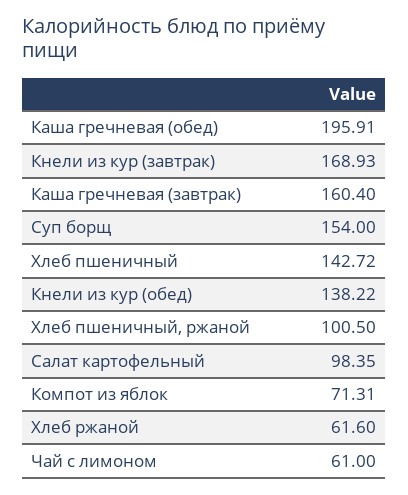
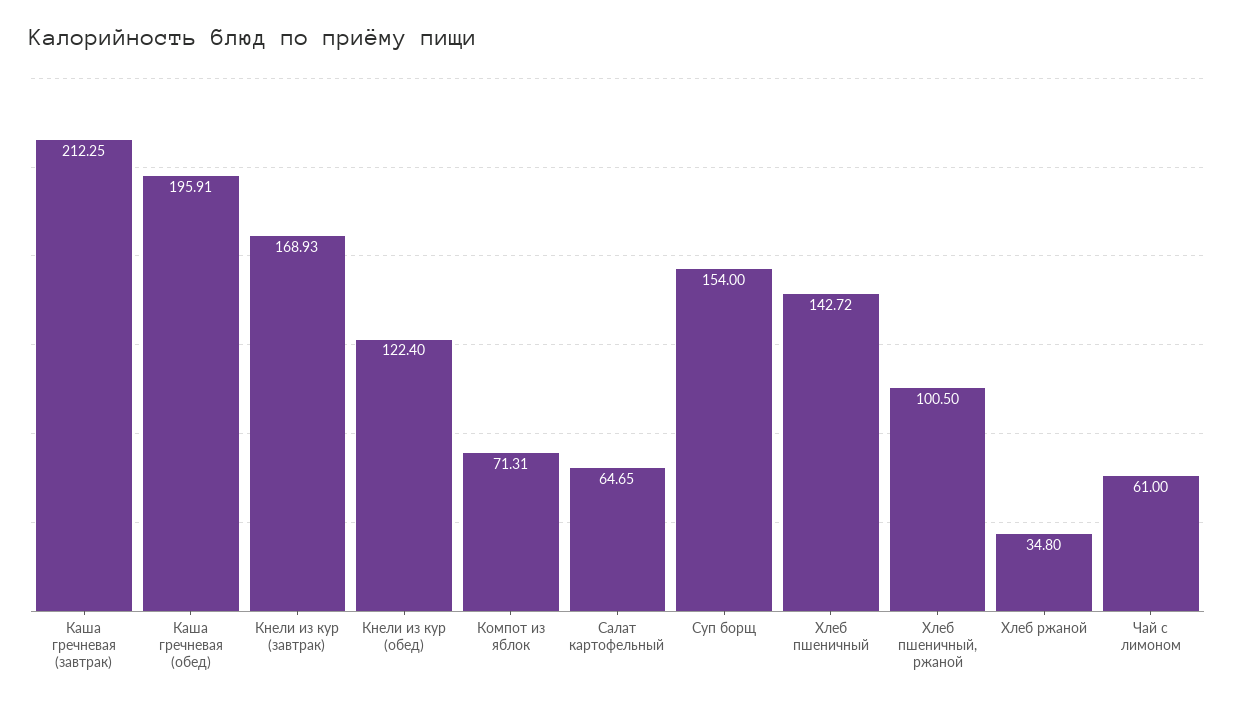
  {
    "Каша гречневая (обед)": 195.91,
    "Кнели из кур (завтрак)": 168.93,
-   "Каша гречневая (завтрак)": 160.4,
+   "Каша гречневая (завтрак)": 212.25,
    "Суп борщ": 154,
    "Хлеб пшеничный": 142.72,
-   "Кнели из кур (обед)": 138.22,
+   "Кнели из кур (обед)": 122.4,
    "Хлеб пшеничный, ржаной": 100.5,
-   "Салат картофельный": 98.35,
+   "Салат картофельный": 64.65,
    "Компот из яблок": 71.31,
-   "Хлеб ржаной": 61.6,
+   "Хлеб ржаной": 34.8,
    "Чай с лимоном": 61
  }

